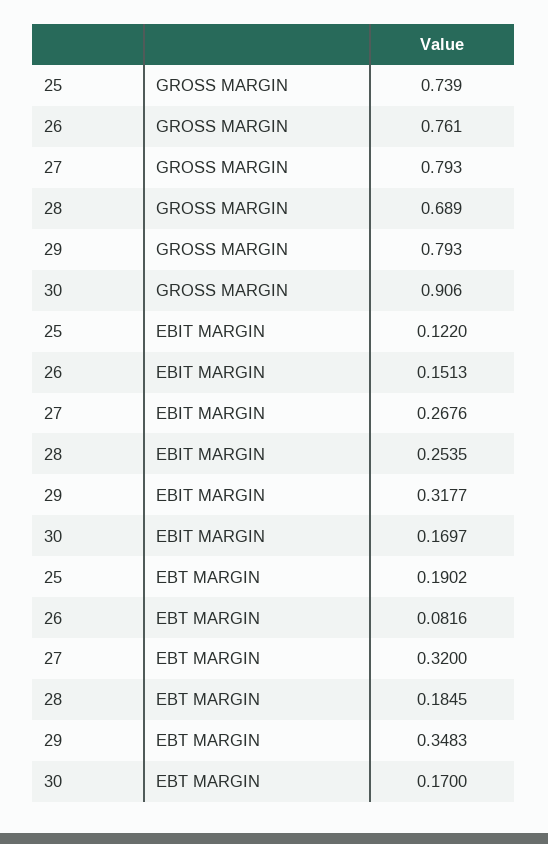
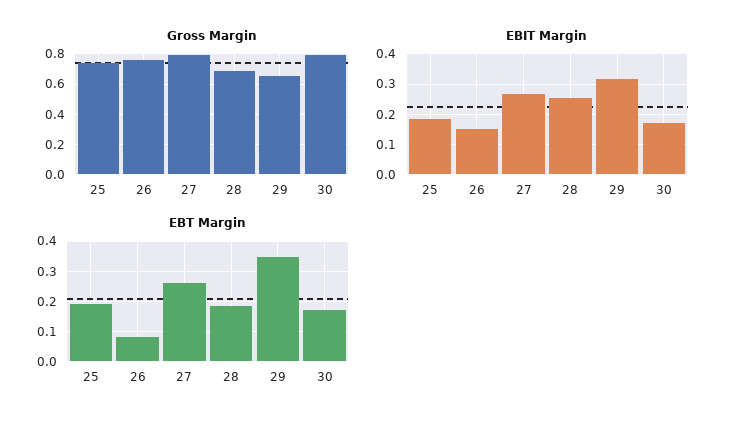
  {
    "GROSS MARGIN": {
      "25": 0.739,
      "26": 0.761,
      "27": 0.793,
      "28": 0.689,
-     "29": 0.793,
+     "29": 0.65,
-     "30": 0.906
+     "30": 0.8
    },
    "EBIT MARGIN": {
-     "25": 0.122,
+     "25": 0.18,
      "26": 0.1513,
      "27": 0.2676,
      "28": 0.2535,
      "29": 0.3177,
      "30": 0.1697
    },
    "EBT MARGIN": {
      "25": 0.1902,
      "26": 0.0816,
-     "27": 0.32,
+     "27": 0.26,
      "28": 0.1845,
      "29": 0.3483,
      "30": 0.17
    }
  }

